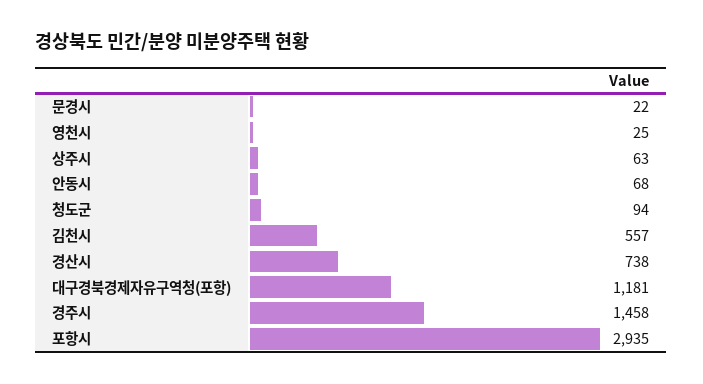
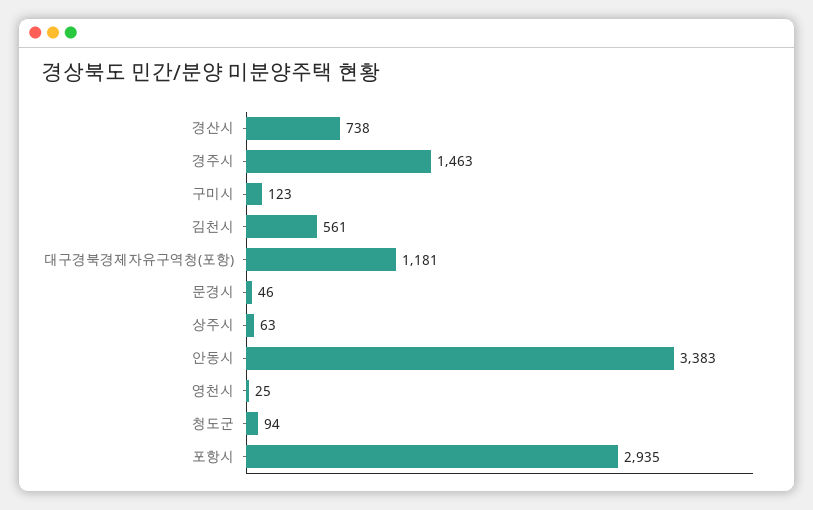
  {
-   "문경시": 22,
+   "문경시": 46,
    "영천시": 25,
    "상주시": 63,
-   "안동시": 68,
+   "안동시": 3383,
    "청도군": 94,
-   "김천시": 557,
+   "김천시": 561,
    "경산시": 738,
    "대구경북경제자유구역청(포항)": 1181,
-   "경주시": 1458,
+   "경주시": 1463,
-   "포항시": 2935
+   "포항시": 2935,
+   "구미시": 123
  }

